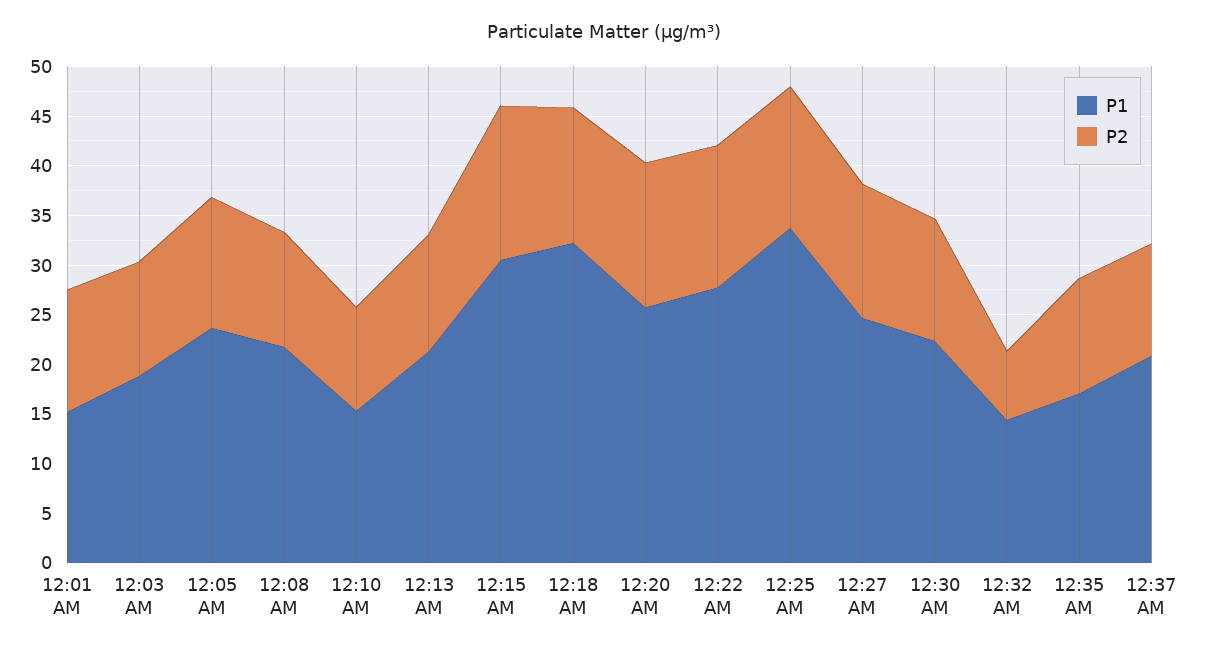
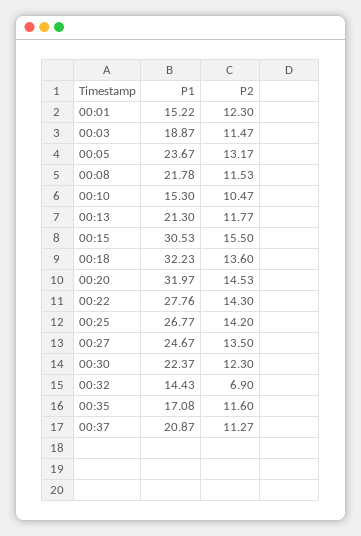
  {
    "P1": {
      "12:01 AM": 15.22,
      "12:03 AM": 18.87,
      "12:05 AM": 23.67,
      "12:08 AM": 21.78,
      "12:10 AM": 15.3,
      "12:13 AM": 21.3,
      "12:15 AM": 30.53,
      "12:18 AM": 32.23,
-     "12:20 AM": 26,
+     "12:20 AM": 31.97,
      "12:22 AM": 27.76,
-     "12:25 AM": 34,
+     "12:25 AM": 26.77,
      "12:27 AM": 24.67,
      "12:30 AM": 22.37,
      "12:32 AM": 14.43,
      "12:35 AM": 17.08,
      "12:37 AM": 20.87
    },
    "P2": {
      "12:01 AM": 12.3,
      "12:03 AM": 11.47,
      "12:05 AM": 13.17,
      "12:08 AM": 11.53,
      "12:10 AM": 10.47,
      "12:13 AM": 11.77,
      "12:15 AM": 15.5,
      "12:18 AM": 13.6,
      "12:20 AM": 14.53,
      "12:22 AM": 14.3,
      "12:25 AM": 14.2,
      "12:27 AM": 13.5,
      "12:30 AM": 12.3,
      "12:32 AM": 6.9,
      "12:35 AM": 11.6,
      "12:37 AM": 11.27
    }
  }

